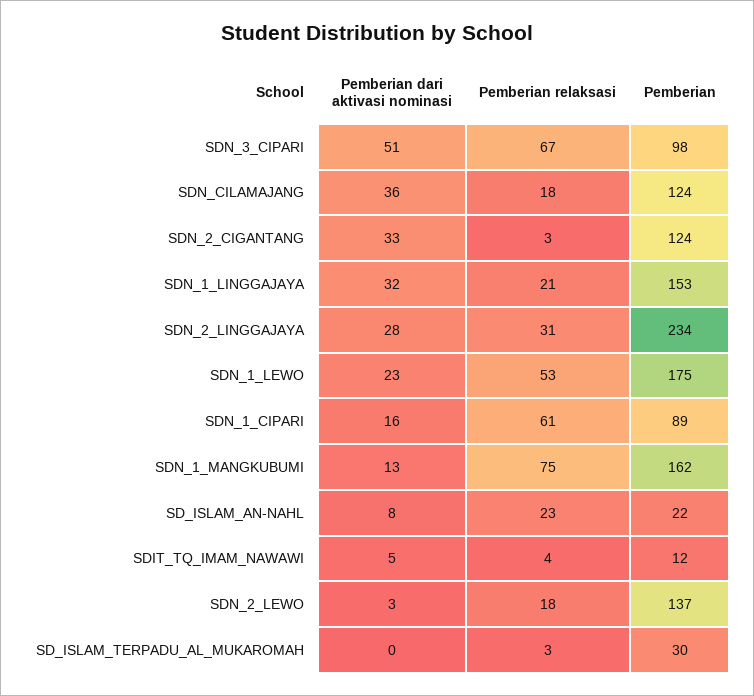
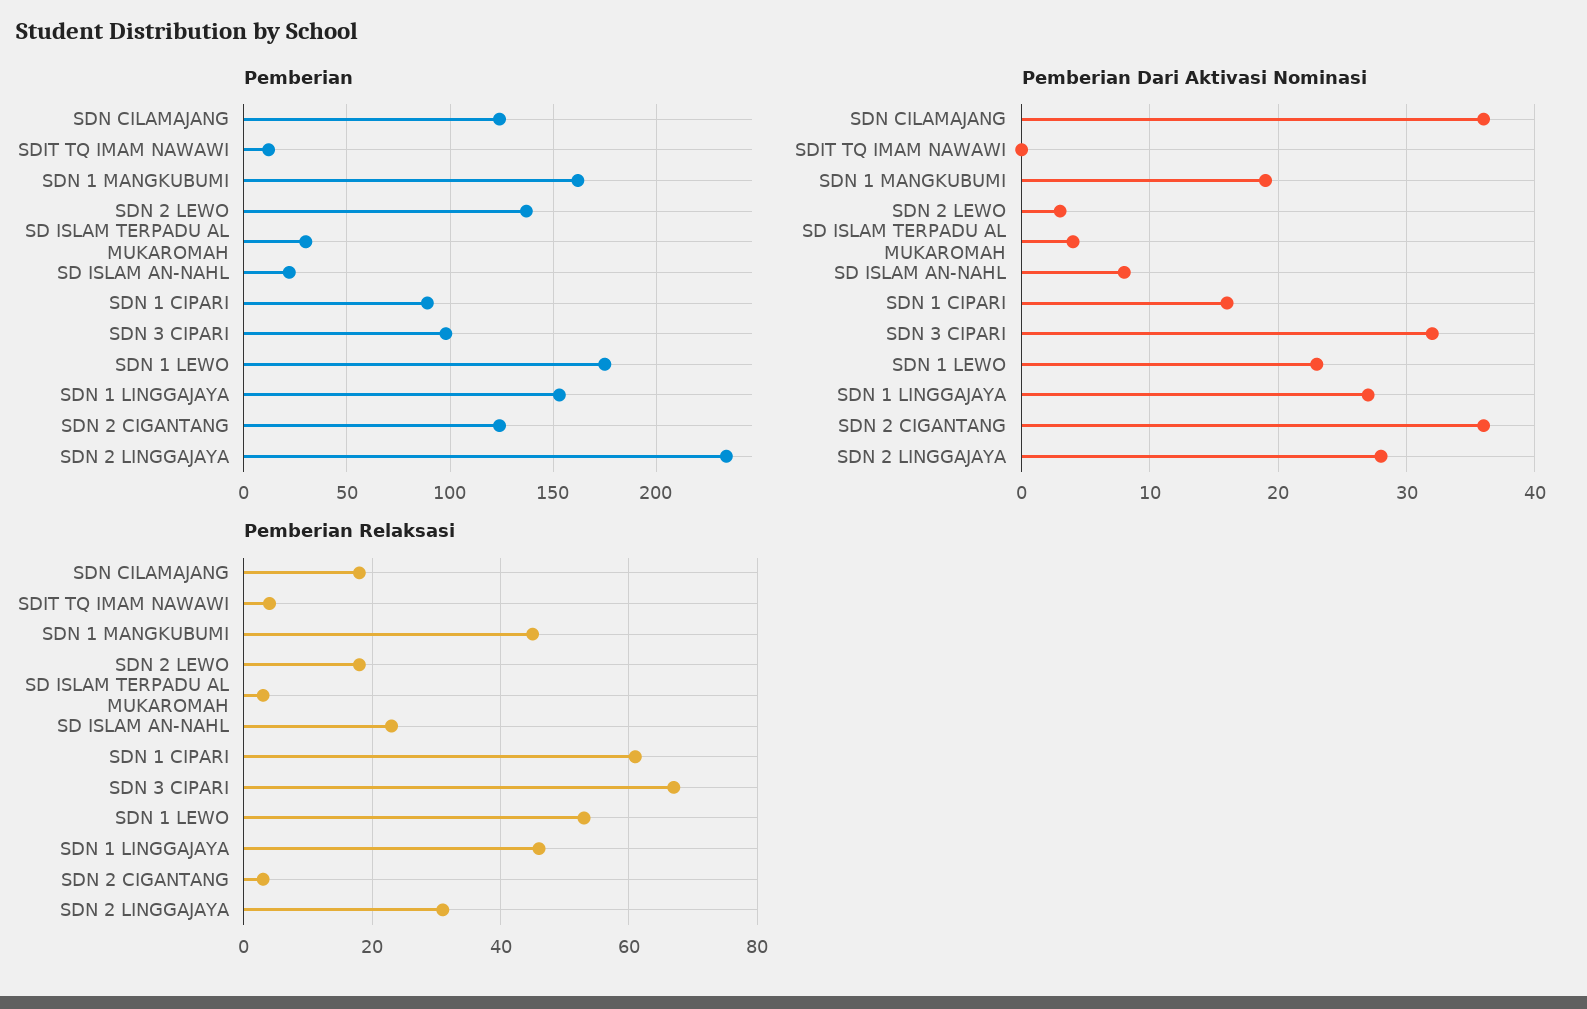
  {
    "Pemberian dari aktivasi nominasi": {
-     "SDN_3_CIPARI": 51,
+     "SDN_3_CIPARI": 32,
      "SDN_CILAMAJANG": 36,
-     "SDN_2_CIGANTANG": 33,
+     "SDN_2_CIGANTANG": 36,
-     "SDN_1_LINGGAJAYA": 32,
+     "SDN_1_LINGGAJAYA": 27,
      "SDN_2_LINGGAJAYA": 28,
      "SDN_1_LEWO": 23,
      "SDN_1_CIPARI": 16,
-     "SDN_1_MANGKUBUMI": 13,
+     "SDN_1_MANGKUBUMI": 19,
      "SD_ISLAM_AN-NAHL": 8,
-     "SDIT_TQ_IMAM_NAWAWI": 5,
+     "SDIT_TQ_IMAM_NAWAWI": 0,
      "SDN_2_LEWO": 3,
-     "SD_ISLAM_TERPADU_AL_MUKAROMAH": 0
+     "SD_ISLAM_TERPADU_AL_MUKAROMAH": 4
    },
    "Pemberian relaksasi": {
      "SDN_3_CIPARI": 67,
      "SDN_CILAMAJANG": 18,
      "SDN_2_CIGANTANG": 3,
-     "SDN_1_LINGGAJAYA": 21,
+     "SDN_1_LINGGAJAYA": 45,
      "SDN_2_LINGGAJAYA": 31,
      "SDN_1_LEWO": 53,
      "SDN_1_CIPARI": 61,
-     "SDN_1_MANGKUBUMI": 75,
+     "SDN_1_MANGKUBUMI": 45,
      "SD_ISLAM_AN-NAHL": 23,
      "SDIT_TQ_IMAM_NAWAWI": 4,
      "SDN_2_LEWO": 18,
      "SD_ISLAM_TERPADU_AL_MUKAROMAH": 3
    },
    "Pemberian": {
      "SDN_3_CIPARI": 98,
      "SDN_CILAMAJANG": 124,
      "SDN_2_CIGANTANG": 124,
      "SDN_1_LINGGAJAYA": 153,
      "SDN_2_LINGGAJAYA": 234,
      "SDN_1_LEWO": 175,
      "SDN_1_CIPARI": 89,
      "SDN_1_MANGKUBUMI": 162,
      "SD_ISLAM_AN-NAHL": 22,
      "SDIT_TQ_IMAM_NAWAWI": 12,
      "SDN_2_LEWO": 137,
      "SD_ISLAM_TERPADU_AL_MUKAROMAH": 30
    }
  }

